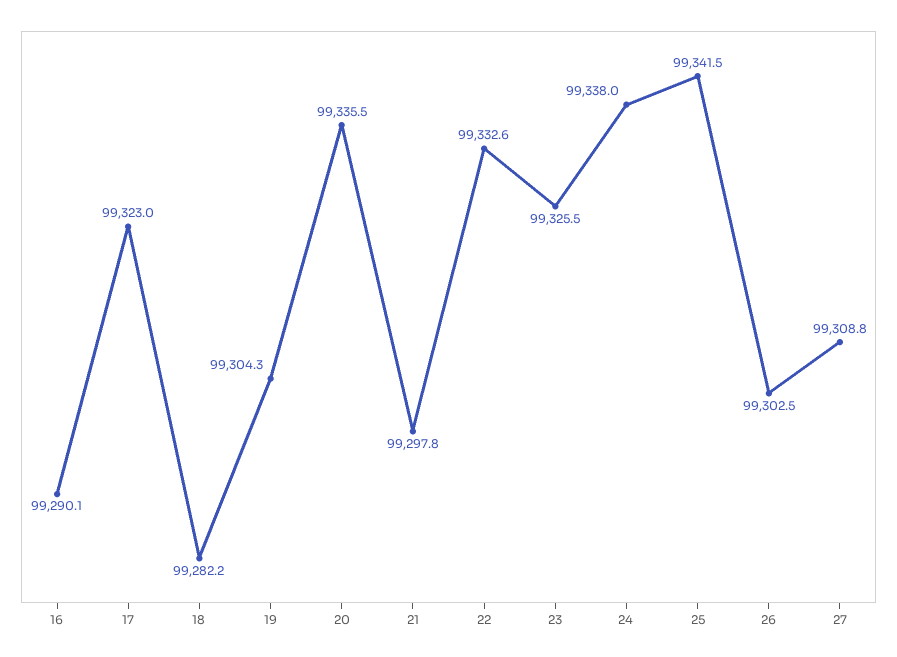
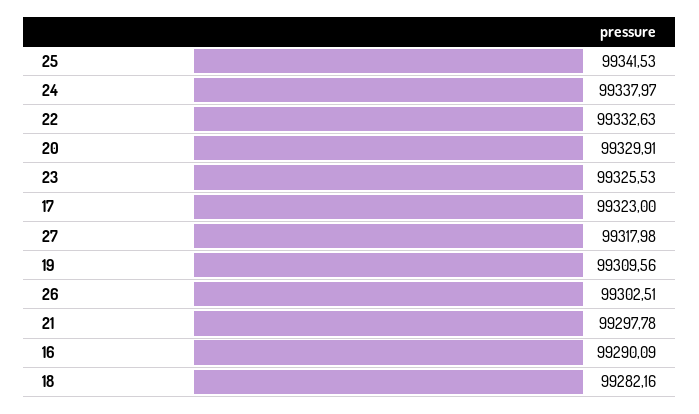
  {
    "16": 99290.09,
    "17": 99323,
    "18": 99282.16,
-   "19": 99304.3,
+   "19": 99309.56,
-   "20": 99335.5,
+   "20": 99329.91,
    "21": 99297.78,
    "22": 99332.63,
    "23": 99325.53,
    "24": 99337.97,
    "25": 99341.53,
    "26": 99302.51,
-   "27": 99308.8
+   "27": 99317.98
  }

